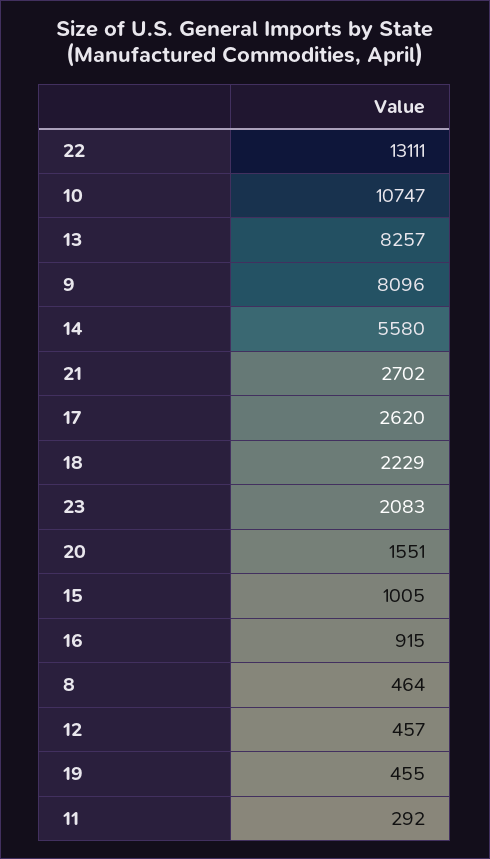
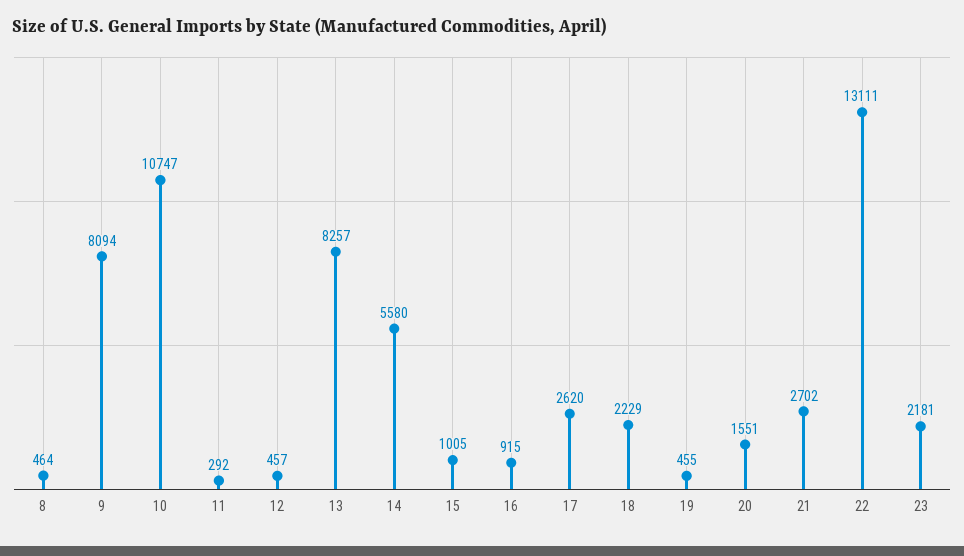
  {
    "22": 13111,
    "10": 10747,
    "13": 8257,
-   "9": 8096,
+   "9": 8094,
    "14": 5580,
    "21": 2702,
    "17": 2620,
    "18": 2229,
-   "23": 2083,
+   "23": 2181,
    "20": 1551,
    "15": 1005,
    "16": 915,
    "8": 464,
    "12": 457,
    "19": 455,
    "11": 292
  }

